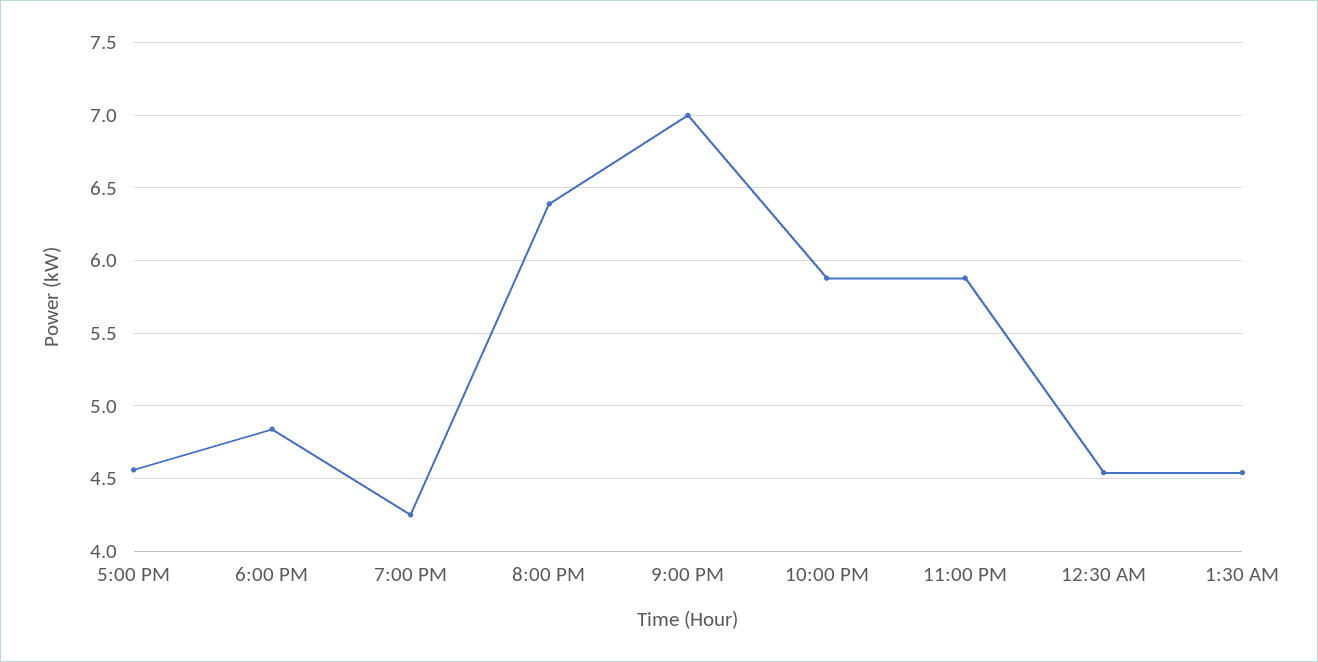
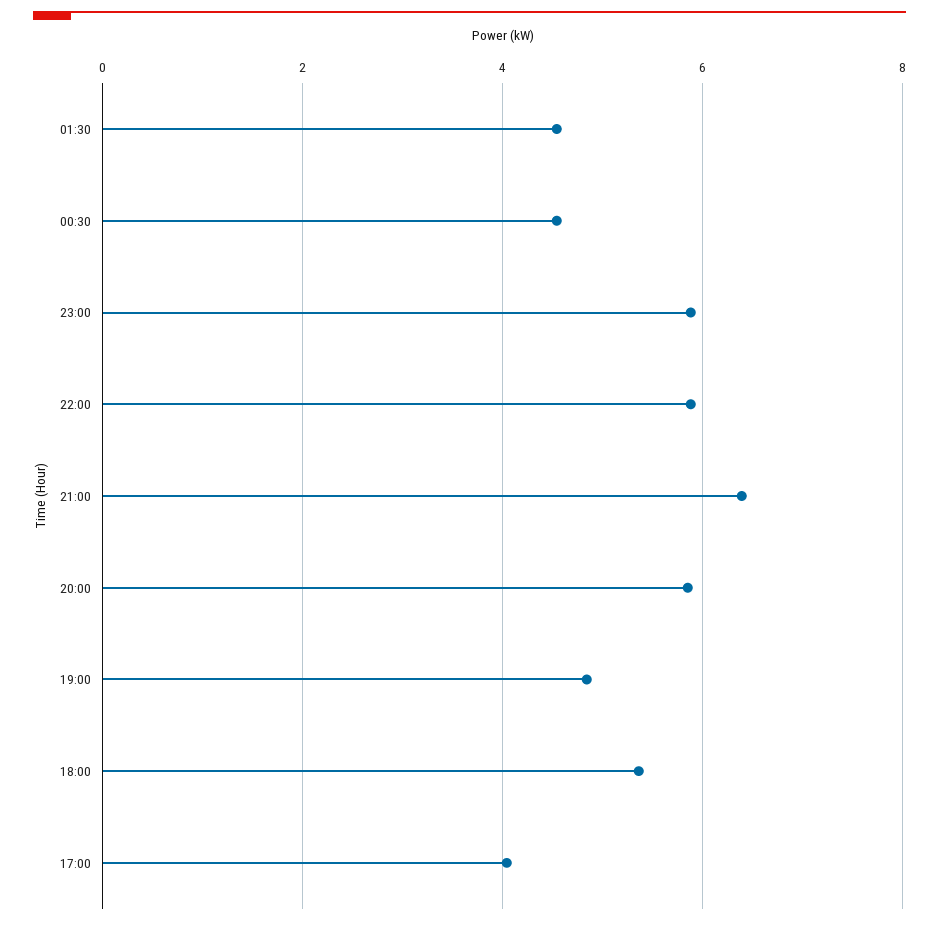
  {
-   "5:00 PM": 4.55,
+   "5:00 PM": 4,
-   "6:00 PM": 4.85,
+   "6:00 PM": 5.4,
-   "7:00 PM": 4.25,
+   "7:00 PM": 4.8,
-   "8:00 PM": 6.4,
+   "8:00 PM": 5.8,
-   "9:00 PM": 7,
+   "9:00 PM": 6.4,
    "10:00 PM": 5.9,
    "11:00 PM": 5.9,
    "12:30 AM": 4.55,
    "1:30 AM": 4.55
  }

